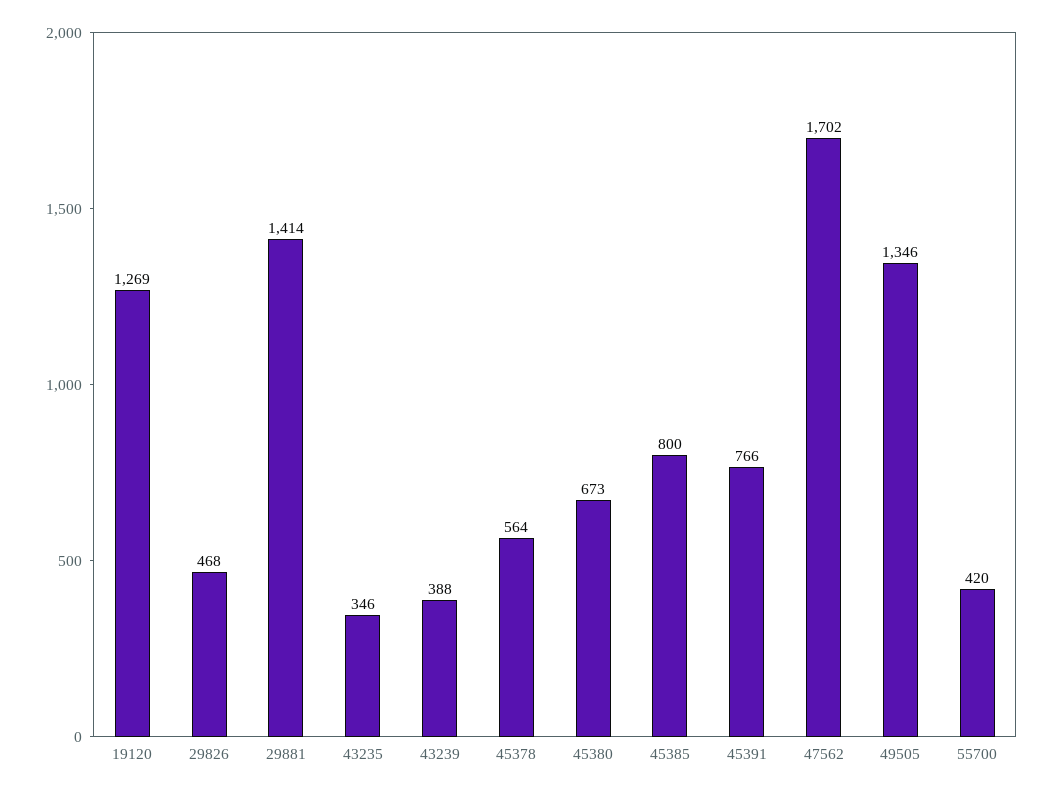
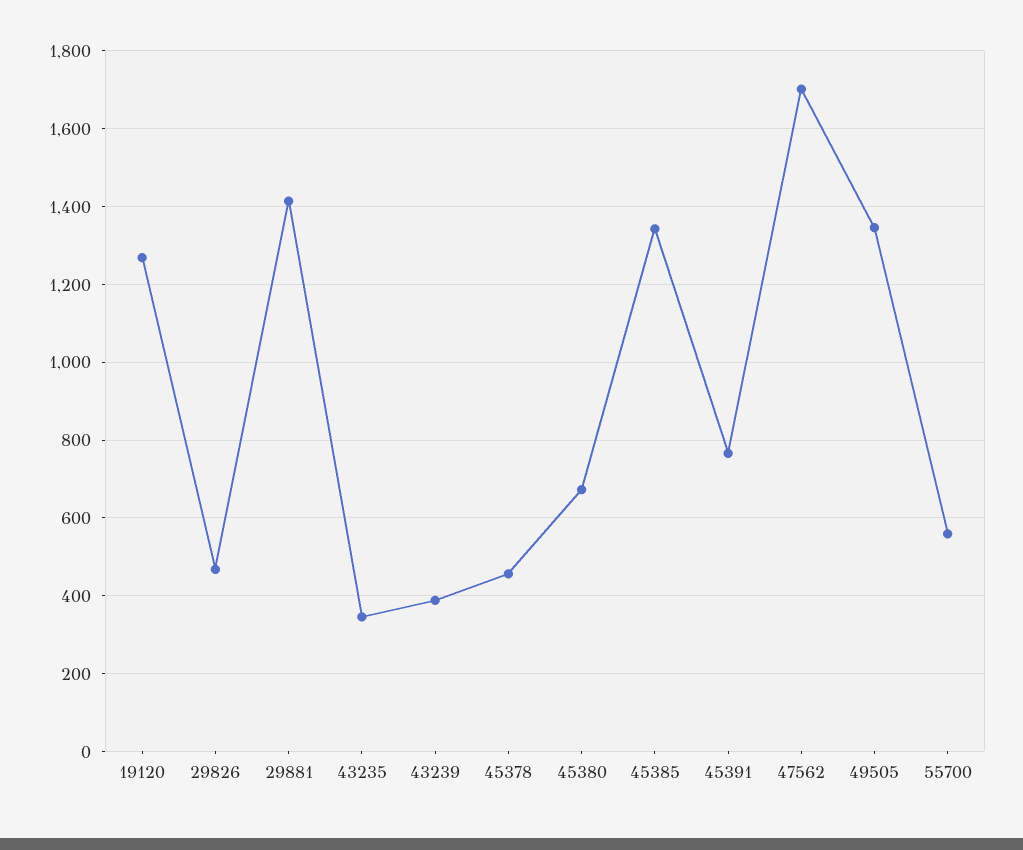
  {
    "19120": 1269,
    "29826": 468,
    "29881": 1414,
    "43235": 346,
    "43239": 388,
-   "45378": 564,
+   "45378": 460,
    "45380": 673,
-   "45385": 800,
+   "45385": 1340,
    "45391": 766,
    "47562": 1702,
    "49505": 1346,
-   "55700": 420
+   "55700": 560
  }

